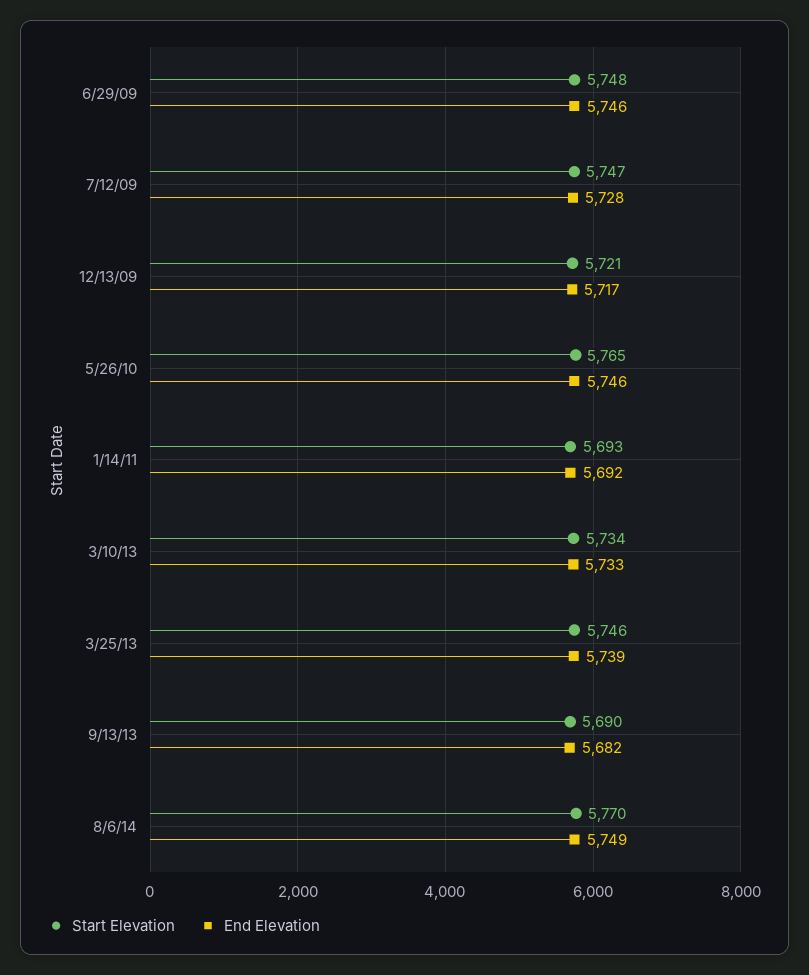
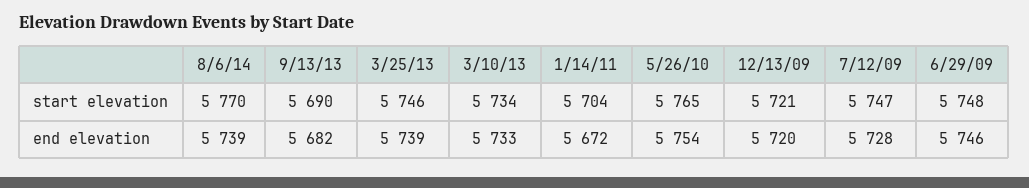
  {
    "Start Elevation": {
      "6/29/09": 5748,
      "7/12/09": 5747,
      "12/13/09": 5721,
      "5/26/10": 5765,
-     "1/14/11": 5693,
+     "1/14/11": 5704,
      "3/10/13": 5734,
      "3/25/13": 5746,
      "9/13/13": 5690,
      "8/6/14": 5770
    },
    "End Elevation": {
      "6/29/09": 5746,
      "7/12/09": 5728,
-     "12/13/09": 5717,
+     "12/13/09": 5720,
-     "5/26/10": 5746,
+     "5/26/10": 5754,
-     "1/14/11": 5692,
+     "1/14/11": 5672,
      "3/10/13": 5733,
      "3/25/13": 5739,
      "9/13/13": 5682,
-     "8/6/14": 5749
+     "8/6/14": 5739
    }
  }

